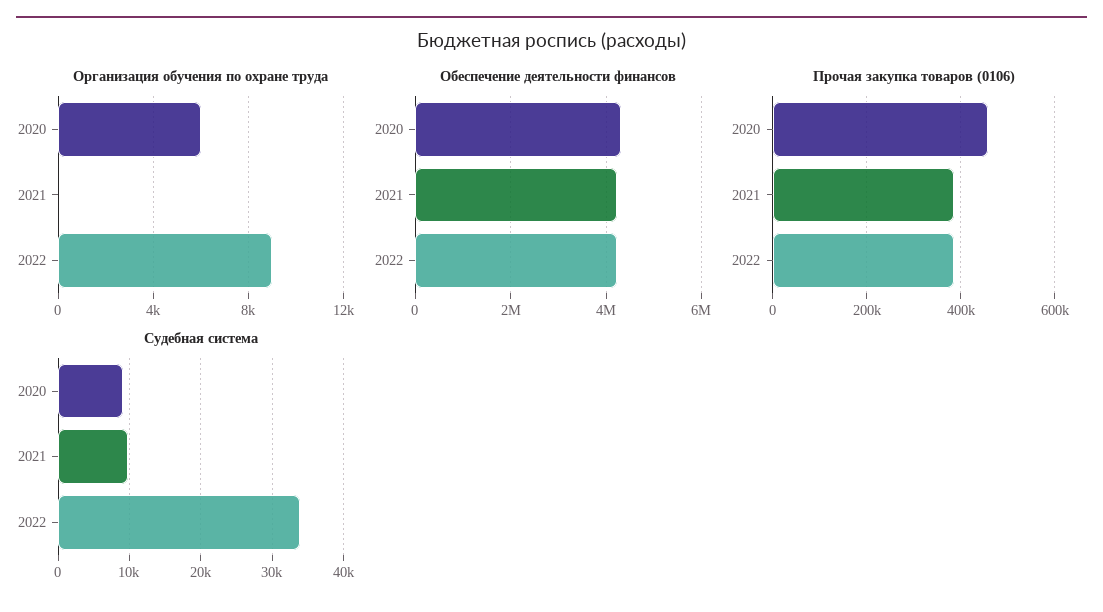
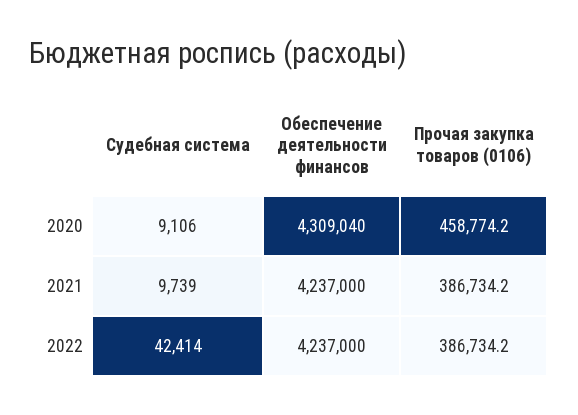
  {
-   "Организация обучения по охране труда": {
-     "2020": 6000,
-     "2021": 0,
-     "2022": 9000
-   },
    "Обеспечение деятельности финансов": {
      "2020": 4309040,
      "2021": 4237000,
      "2022": 4237000
    },
    "Прочая закупка товаров (0106)": {
      "2020": 458774.2,
      "2021": 386734.2,
      "2022": 386734.2
    },
    "Судебная система": {
      "2020": 9106,
      "2021": 9739,
-     "2022": 34000
+     "2022": 42414
    }
  }

